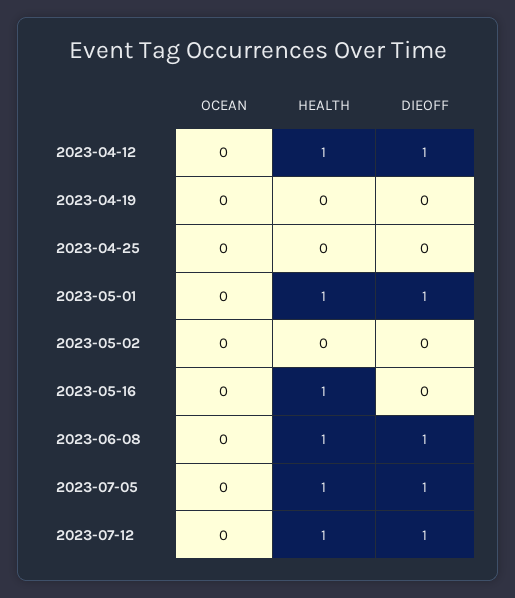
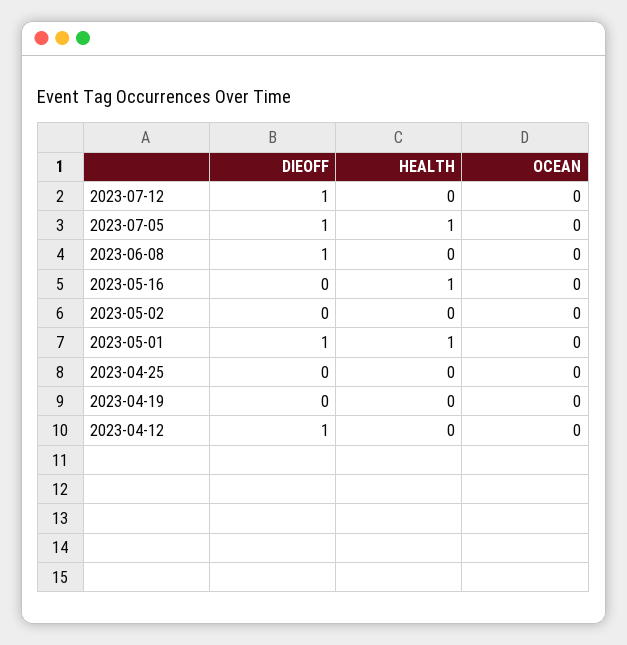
  {
    "OCEAN": {
      "2023-04-12": 0,
      "2023-04-19": 0,
      "2023-04-25": 0,
      "2023-05-01": 0,
      "2023-05-02": 0,
      "2023-05-16": 0,
      "2023-06-08": 0,
      "2023-07-05": 0,
      "2023-07-12": 0
    },
    "HEALTH": {
-     "2023-04-12": 1,
+     "2023-04-12": 0,
      "2023-04-19": 0,
      "2023-04-25": 0,
      "2023-05-01": 1,
      "2023-05-02": 0,
      "2023-05-16": 1,
-     "2023-06-08": 1,
+     "2023-06-08": 0,
      "2023-07-05": 1,
-     "2023-07-12": 1
+     "2023-07-12": 0
    },
    "DIEOFF": {
      "2023-04-12": 1,
      "2023-04-19": 0,
      "2023-04-25": 0,
      "2023-05-01": 1,
      "2023-05-02": 0,
      "2023-05-16": 0,
      "2023-06-08": 1,
      "2023-07-05": 1,
      "2023-07-12": 1
    }
  }

